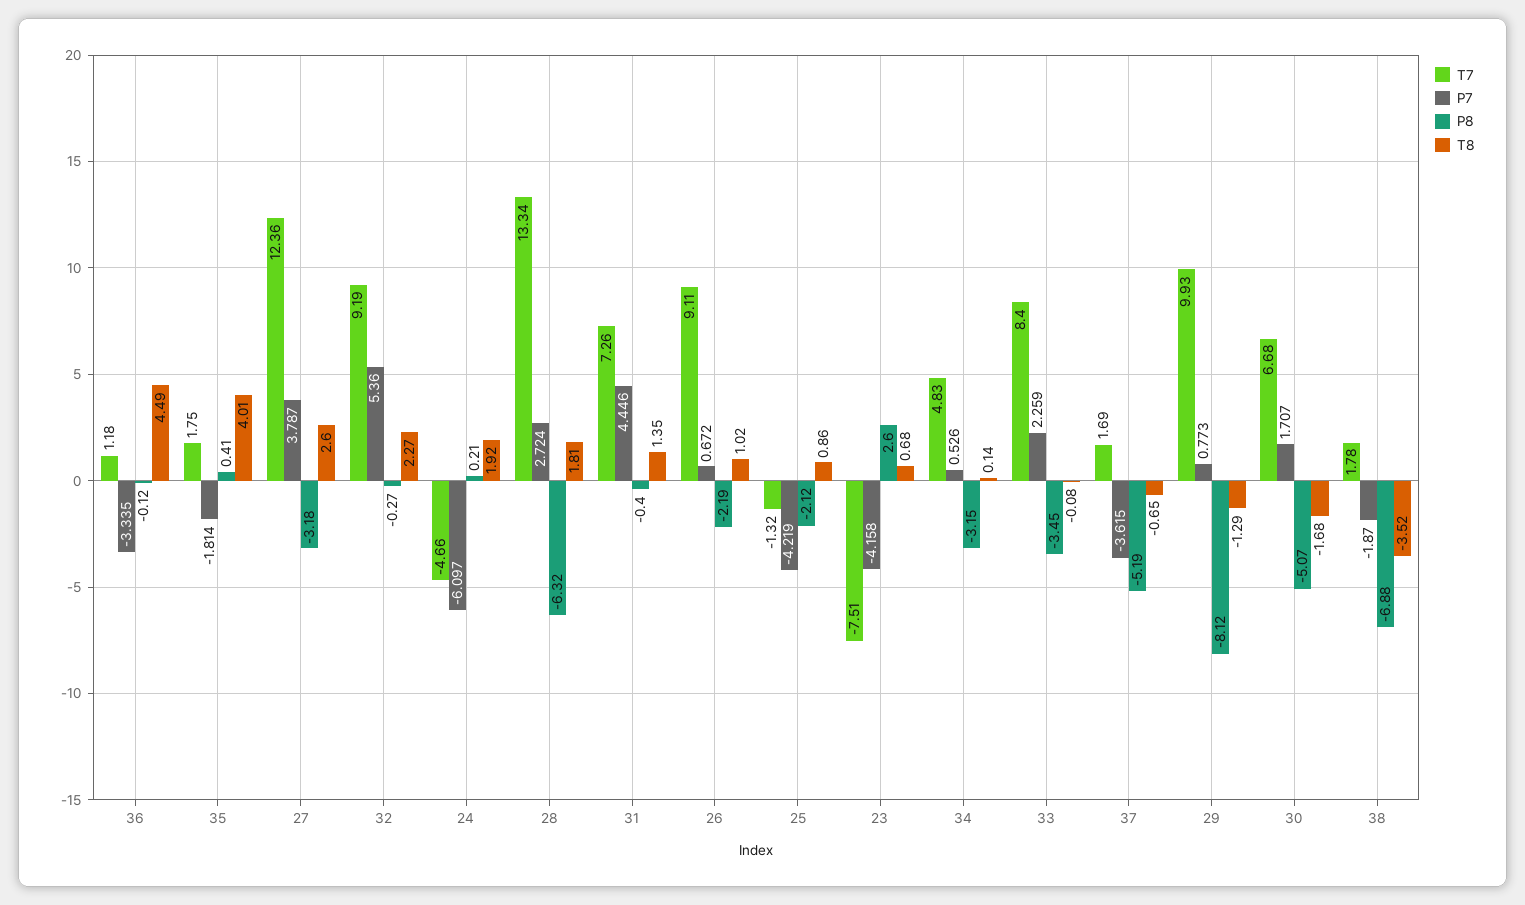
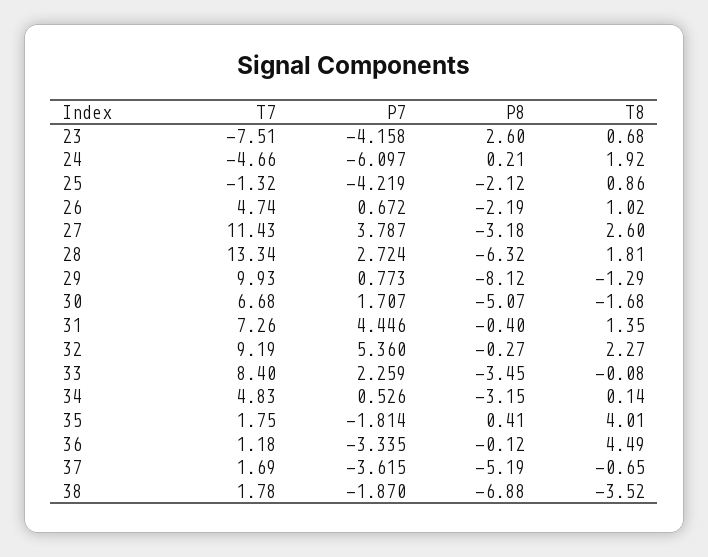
  {
    "T7": {
      "36": 1.18,
      "35": 1.75,
-     "27": 12.36,
+     "27": 11.43,
      "32": 9.19,
      "24": -4.66,
      "28": 13.34,
      "31": 7.26,
-     "26": 9.11,
+     "26": 4.74,
      "25": -1.32,
      "23": -7.51,
      "34": 4.83,
      "33": 8.4,
      "37": 1.69,
      "29": 9.93,
      "30": 6.68,
      "38": 1.78
    },
    "P7": {
      "36": -3.335,
      "35": -1.814,
      "27": 3.787,
      "32": 5.36,
      "24": -6.097,
      "28": 2.724,
      "31": 4.446,
      "26": 0.672,
      "25": -4.219,
      "23": -4.158,
      "34": 0.526,
      "33": 2.259,
      "37": -3.615,
      "29": 0.773,
      "30": 1.707,
      "38": -1.87
    },
    "P8": {
      "36": -0.12,
      "35": 0.41,
      "27": -3.18,
      "32": -0.27,
      "24": 0.21,
      "28": -6.32,
      "31": -0.4,
      "26": -2.19,
      "25": -2.12,
      "23": 2.6,
      "34": -3.15,
      "33": -3.45,
      "37": -5.19,
      "29": -8.12,
      "30": -5.07,
      "38": -6.88
    },
    "T8": {
      "36": 4.49,
      "35": 4.01,
      "27": 2.6,
      "32": 2.27,
      "24": 1.92,
      "28": 1.81,
      "31": 1.35,
      "26": 1.02,
      "25": 0.86,
      "23": 0.68,
      "34": 0.14,
      "33": -0.08,
      "37": -0.65,
      "29": -1.29,
      "30": -1.68,
      "38": -3.52
    }
  }

